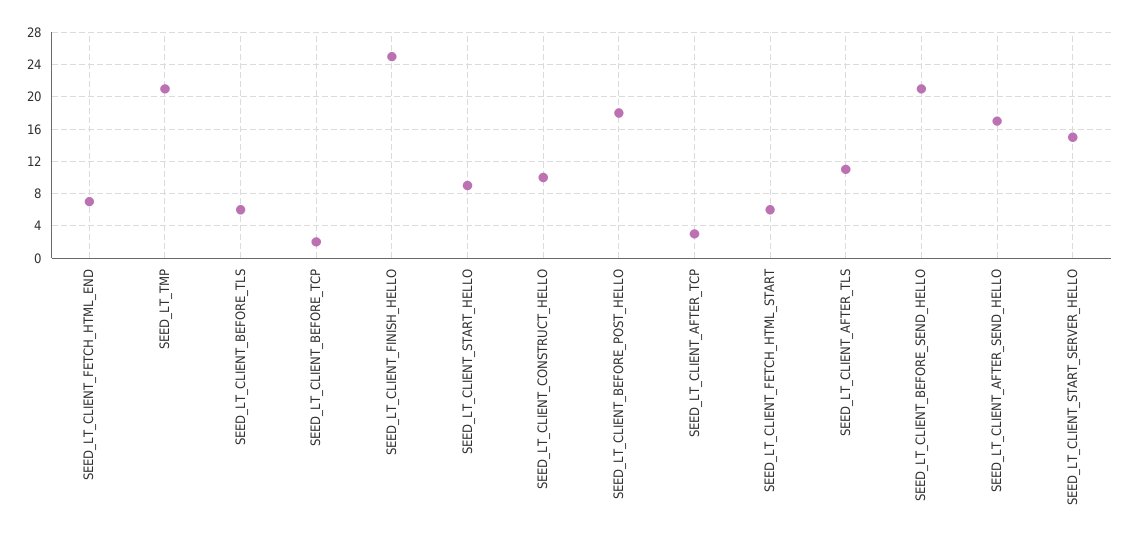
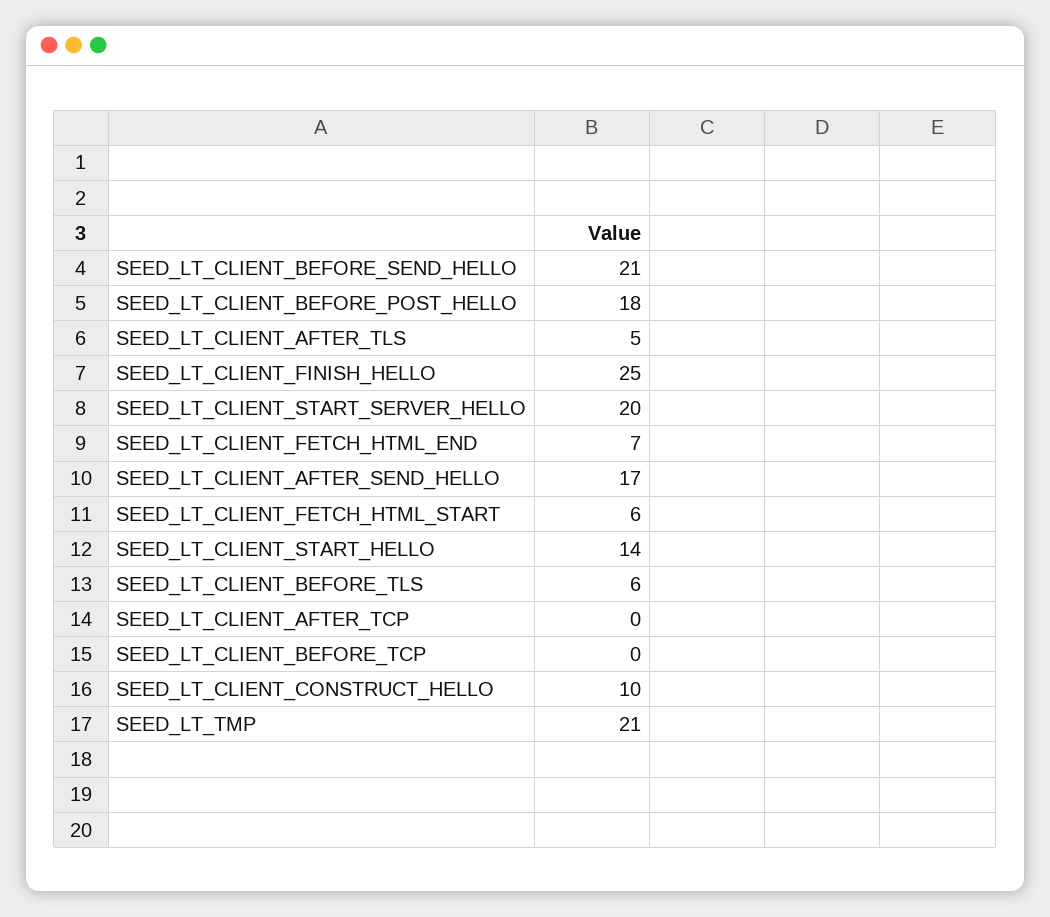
  {
    "SEED_LT_CLIENT_FETCH_HTML_END": 7,
    "SEED_LT_TMP": 21,
    "SEED_LT_CLIENT_BEFORE_TLS": 6,
-   "SEED_LT_CLIENT_BEFORE_TCP": 2,
+   "SEED_LT_CLIENT_BEFORE_TCP": 0,
    "SEED_LT_CLIENT_FINISH_HELLO": 25,
-   "SEED_LT_CLIENT_START_HELLO": 9,
+   "SEED_LT_CLIENT_START_HELLO": 14,
    "SEED_LT_CLIENT_CONSTRUCT_HELLO": 10,
    "SEED_LT_CLIENT_BEFORE_POST_HELLO": 18,
-   "SEED_LT_CLIENT_AFTER_TCP": 3,
+   "SEED_LT_CLIENT_AFTER_TCP": 0,
    "SEED_LT_CLIENT_FETCH_HTML_START": 6,
-   "SEED_LT_CLIENT_AFTER_TLS": 11,
+   "SEED_LT_CLIENT_AFTER_TLS": 5,
    "SEED_LT_CLIENT_BEFORE_SEND_HELLO": 21,
    "SEED_LT_CLIENT_AFTER_SEND_HELLO": 17,
-   "SEED_LT_CLIENT_START_SERVER_HELLO": 15
+   "SEED_LT_CLIENT_START_SERVER_HELLO": 20
  }

